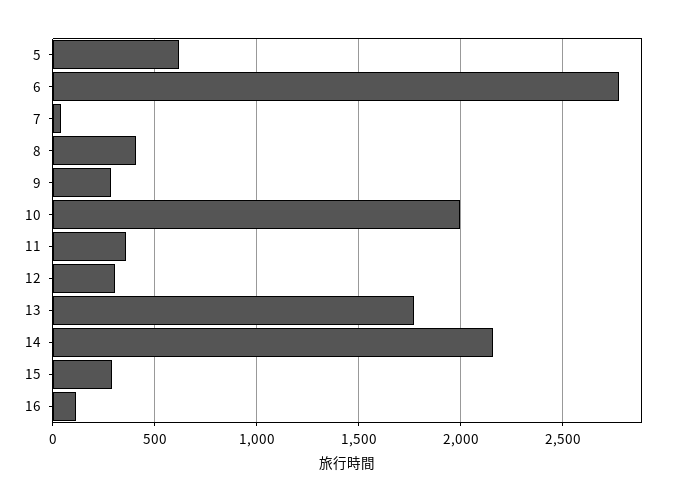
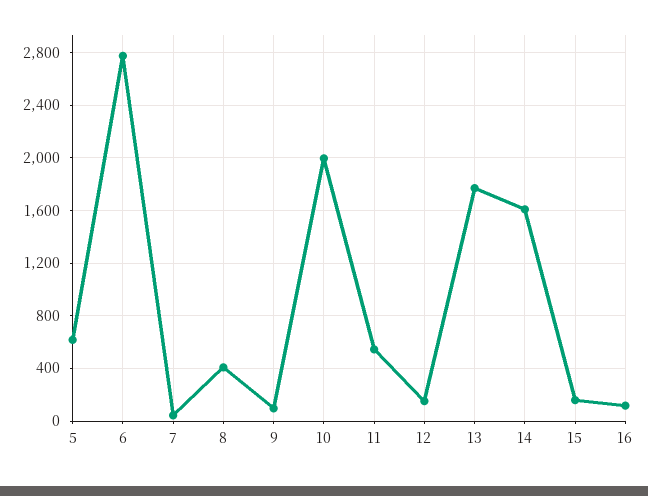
  {
    "5": 600,
    "6": 2800,
    "7": 50,
    "8": 400,
-   "9": 300,
+   "9": 100,
    "10": 2000,
-   "11": 350,
+   "11": 550,
-   "12": 300,
+   "12": 150,
    "13": 1750,
-   "14": 2150,
+   "14": 1600,
-   "15": 300,
+   "15": 150,
    "16": 100
  }

